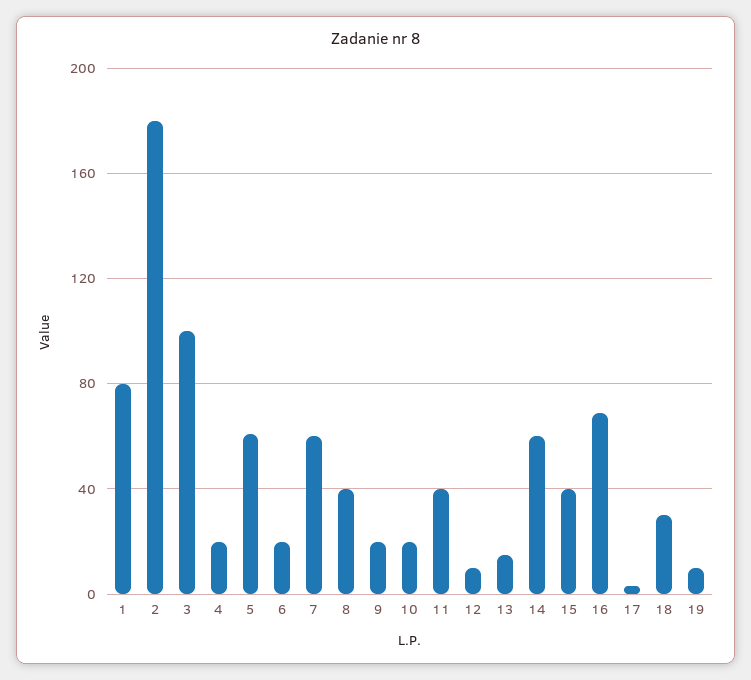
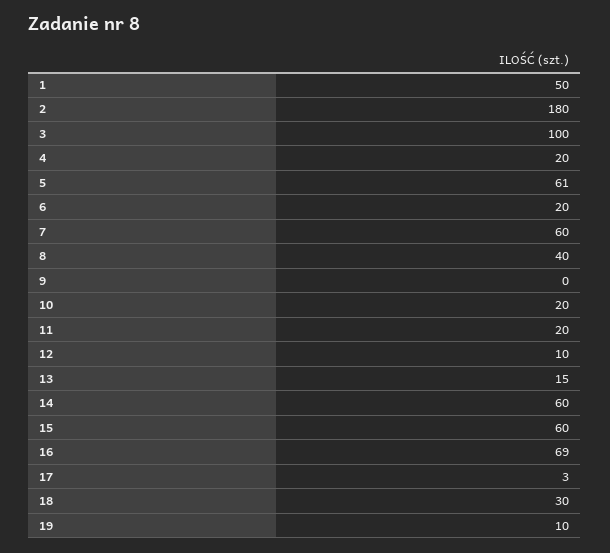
  {
-   "1": 80,
+   "1": 50,
    "2": 180,
    "3": 100,
    "4": 20,
    "5": 61,
    "6": 20,
    "7": 60,
    "8": 40,
-   "9": 20,
+   "9": 0,
    "10": 20,
-   "11": 40,
+   "11": 20,
    "12": 10,
    "13": 15,
    "14": 60,
-   "15": 40,
+   "15": 60,
    "16": 69,
    "17": 3,
    "18": 30,
    "19": 10
  }

